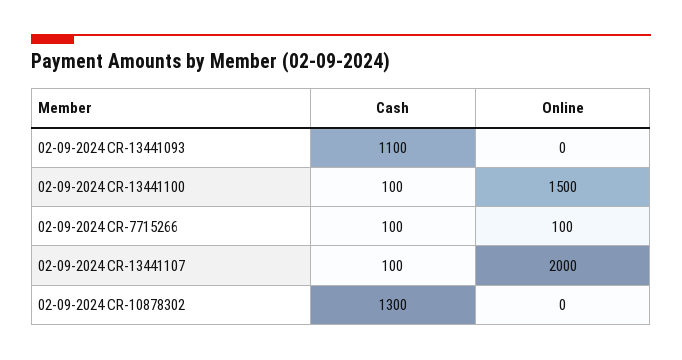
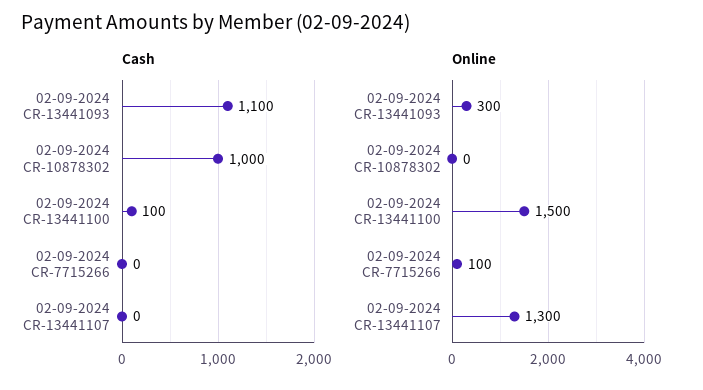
  {
    "Cash": {
      "02-09-2024 CR-13441093": 1100,
      "02-09-2024 CR-13441100": 100,
-     "02-09-2024 CR-7715266": 100,
+     "02-09-2024 CR-7715266": 0,
-     "02-09-2024 CR-13441107": 100,
+     "02-09-2024 CR-13441107": 0,
-     "02-09-2024 CR-10878302": 1300
+     "02-09-2024 CR-10878302": 1000
    },
    "Online": {
-     "02-09-2024 CR-13441093": 0,
+     "02-09-2024 CR-13441093": 300,
      "02-09-2024 CR-13441100": 1500,
      "02-09-2024 CR-7715266": 100,
-     "02-09-2024 CR-13441107": 2000,
+     "02-09-2024 CR-13441107": 1300,
      "02-09-2024 CR-10878302": 0
    }
  }

